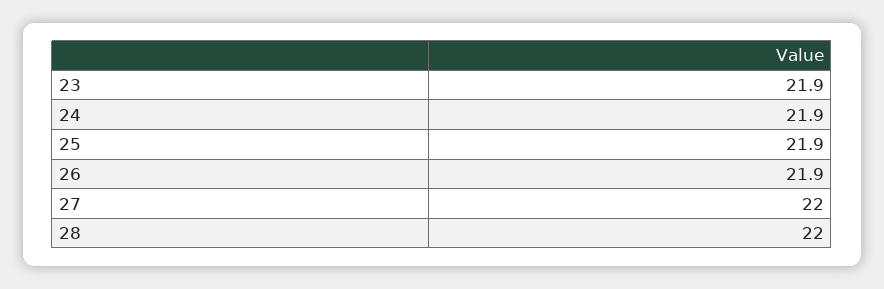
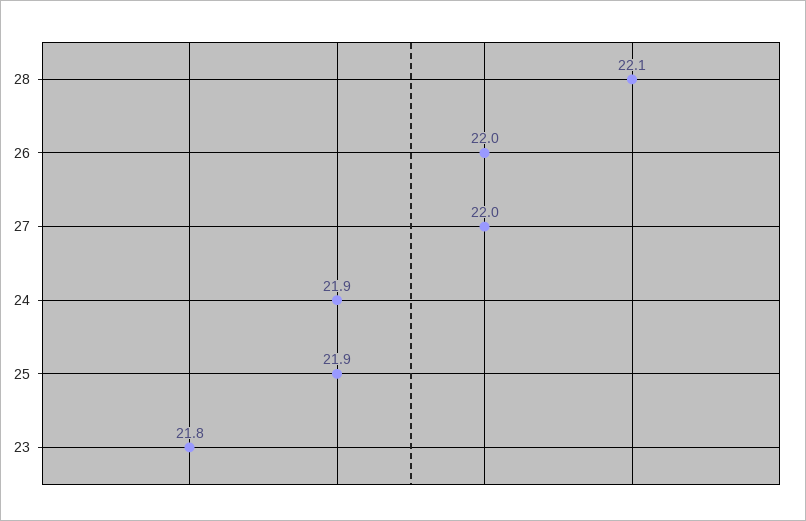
  {
-   "23": 21.9,
+   "23": 21.8,
    "24": 21.9,
    "25": 21.9,
-   "26": 21.9,
+   "26": 22,
    "27": 22,
-   "28": 22
+   "28": 22.1
  }

